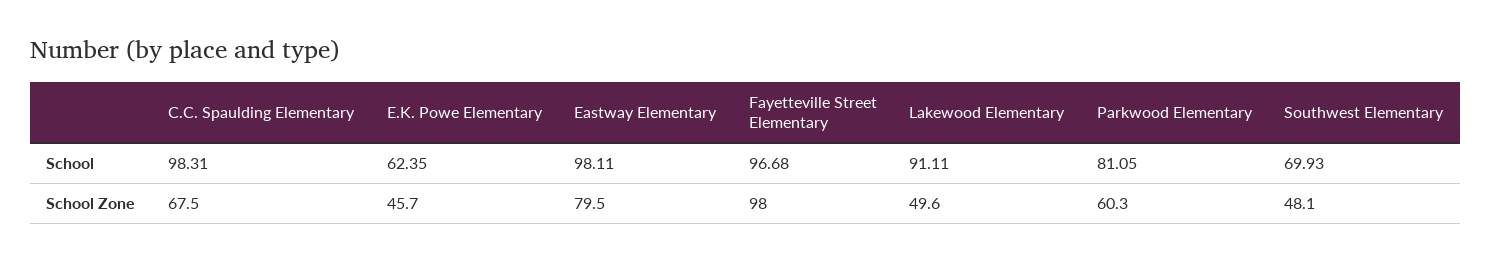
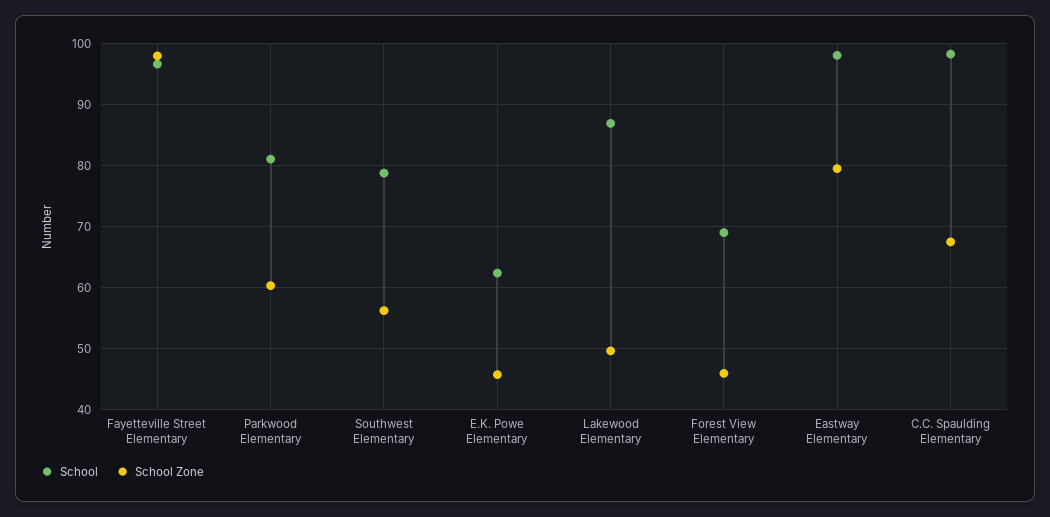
  {
    "School": {
      "C.C. Spaulding Elementary": 98.31,
      "E.K. Powe Elementary": 62.35,
      "Eastway Elementary": 98.11,
      "Fayetteville Street Elementary": 96.68,
-     "Lakewood Elementary": 91.11,
+     "Lakewood Elementary": 87,
      "Parkwood Elementary": 81.05,
-     "Southwest Elementary": 69.93
+     "Southwest Elementary": 79,
+     "Forest View Elementary": 69
    },
    "School Zone": {
      "C.C. Spaulding Elementary": 67.5,
      "E.K. Powe Elementary": 45.7,
      "Eastway Elementary": 79.5,
      "Fayetteville Street Elementary": 98,
      "Lakewood Elementary": 49.6,
      "Parkwood Elementary": 60.3,
-     "Southwest Elementary": 48.1
+     "Southwest Elementary": 56,
+     "Forest View Elementary": 46
    }
  }

